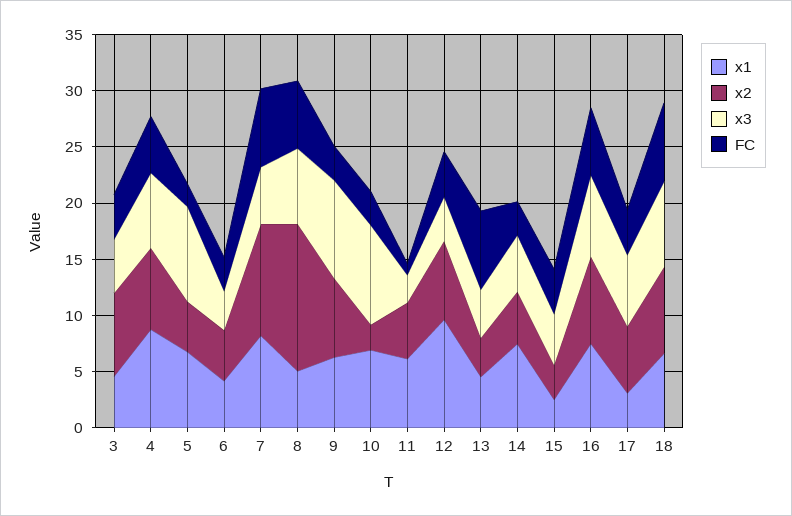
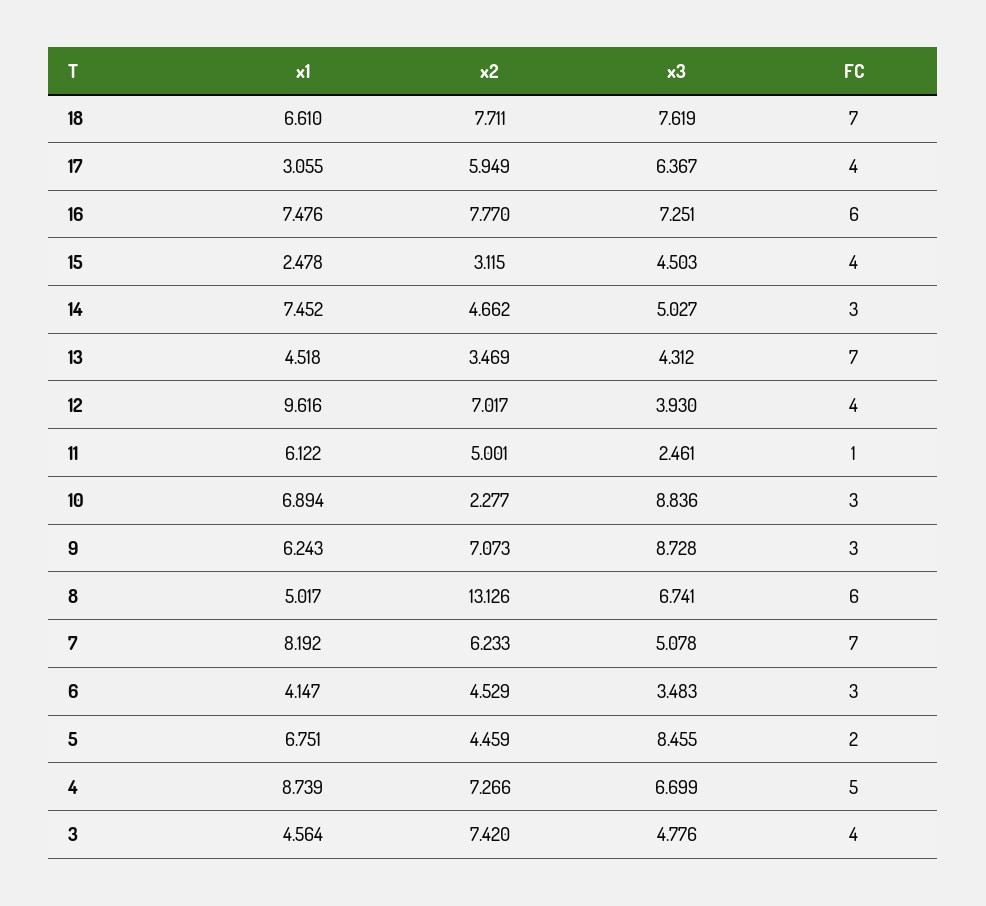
  {
    "x1": {
      "3": 4.564,
      "4": 8.739,
      "5": 6.751,
      "6": 4.147,
      "7": 8.192,
      "8": 5.017,
      "9": 6.243,
      "10": 6.894,
      "11": 6.122,
      "12": 9.616,
      "13": 4.518,
      "14": 7.452,
      "15": 2.478,
      "16": 7.476,
      "17": 3.055,
      "18": 6.61
    },
    "x2": {
      "3": 7.42,
      "4": 7.266,
      "5": 4.459,
      "6": 4.529,
-     "7": 10,
+     "7": 6.233,
      "8": 13.126,
      "9": 7.073,
      "10": 2.277,
      "11": 5.001,
      "12": 7.017,
      "13": 3.469,
      "14": 4.662,
      "15": 3.115,
      "16": 7.77,
      "17": 5.949,
      "18": 7.711
    },
    "x3": {
      "3": 4.776,
      "4": 6.699,
      "5": 8.455,
      "6": 3.483,
      "7": 5.078,
      "8": 6.741,
      "9": 8.728,
      "10": 8.836,
      "11": 2.461,
      "12": 3.93,
      "13": 4.312,
      "14": 5.027,
      "15": 4.503,
      "16": 7.251,
      "17": 6.367,
      "18": 7.619
    },
    "FC": {
      "3": 4,
      "4": 5,
      "5": 2,
      "6": 3,
      "7": 7,
      "8": 6,
      "9": 3,
      "10": 3,
      "11": 1,
      "12": 4,
      "13": 7,
      "14": 3,
      "15": 4,
      "16": 6,
      "17": 4,
      "18": 7
    }
  }

